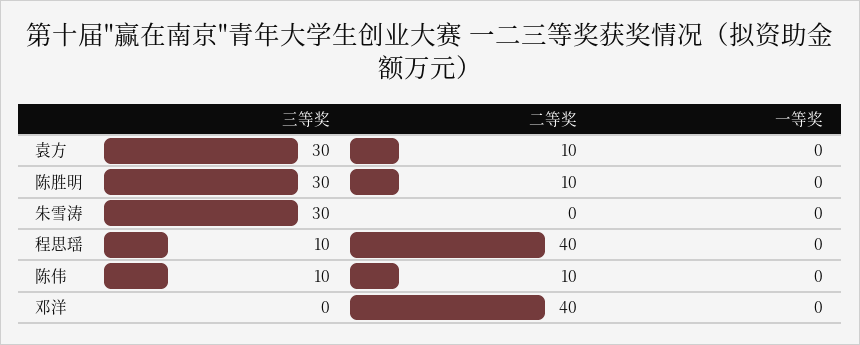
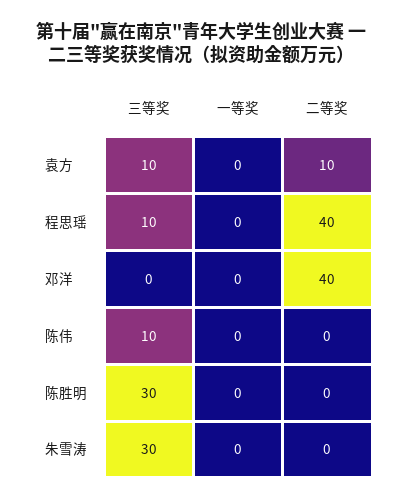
  {
    "三等奖": {
-     "袁方": 30,
+     "袁方": 10,
      "陈胜明": 30,
      "朱雪涛": 30,
      "程思瑶": 10,
      "陈伟": 10,
      "邓洋": 0
    },
    "二等奖": {
      "袁方": 10,
-     "陈胜明": 10,
+     "陈胜明": 0,
      "朱雪涛": 0,
      "程思瑶": 40,
-     "陈伟": 10,
+     "陈伟": 0,
      "邓洋": 40
    },
    "一等奖": {
      "袁方": 0,
      "陈胜明": 0,
      "朱雪涛": 0,
      "程思瑶": 0,
      "陈伟": 0,
      "邓洋": 0
    }
  }

